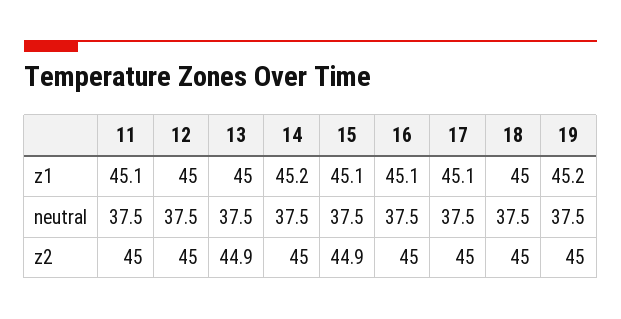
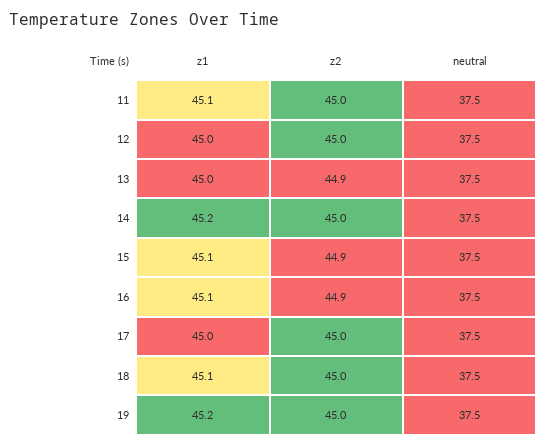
  {
    "11": {
      "z1": 45.1,
      "neutral": 37.5,
      "z2": 45
    },
    "12": {
      "z1": 45,
      "neutral": 37.5,
      "z2": 45
    },
    "13": {
      "z1": 45,
      "neutral": 37.5,
      "z2": 44.9
    },
    "14": {
      "z1": 45.2,
      "neutral": 37.5,
      "z2": 45
    },
    "15": {
      "z1": 45.1,
      "neutral": 37.5,
      "z2": 44.9
    },
    "16": {
      "z1": 45.1,
      "neutral": 37.5,
-     "z2": 45
+     "z2": 44.9
    },
    "17": {
-     "z1": 45.1,
+     "z1": 45,
      "neutral": 37.5,
      "z2": 45
    },
    "18": {
-     "z1": 45,
+     "z1": 45.1,
      "neutral": 37.5,
      "z2": 45
    },
    "19": {
      "z1": 45.2,
      "neutral": 37.5,
      "z2": 45
    }
  }

